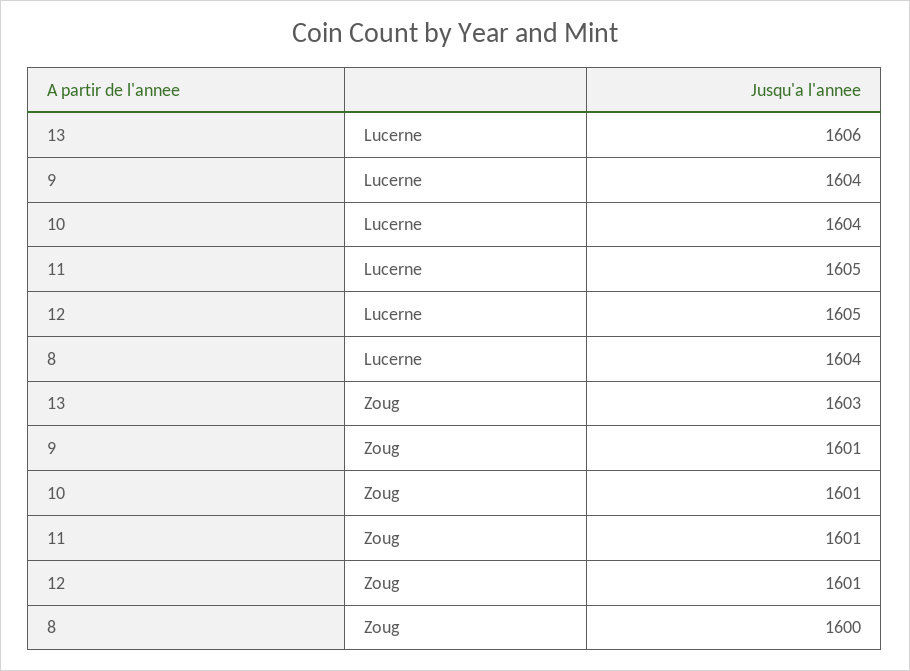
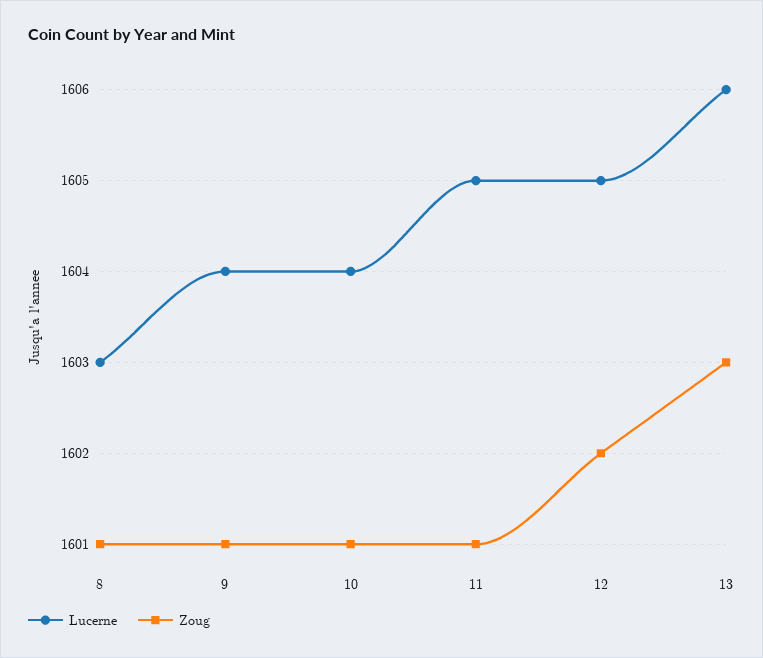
  {
    "Lucerne": {
      "13": 1606,
      "9": 1604,
      "10": 1604,
      "11": 1605,
      "12": 1605,
-     "8": 1604
+     "8": 1603
    },
    "Zoug": {
      "13": 1603,
      "9": 1601,
      "10": 1601,
      "11": 1601,
-     "12": 1601,
+     "12": 1602,
-     "8": 1600
+     "8": 1601
    }
  }

